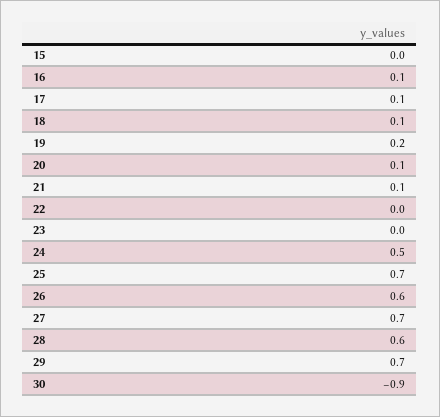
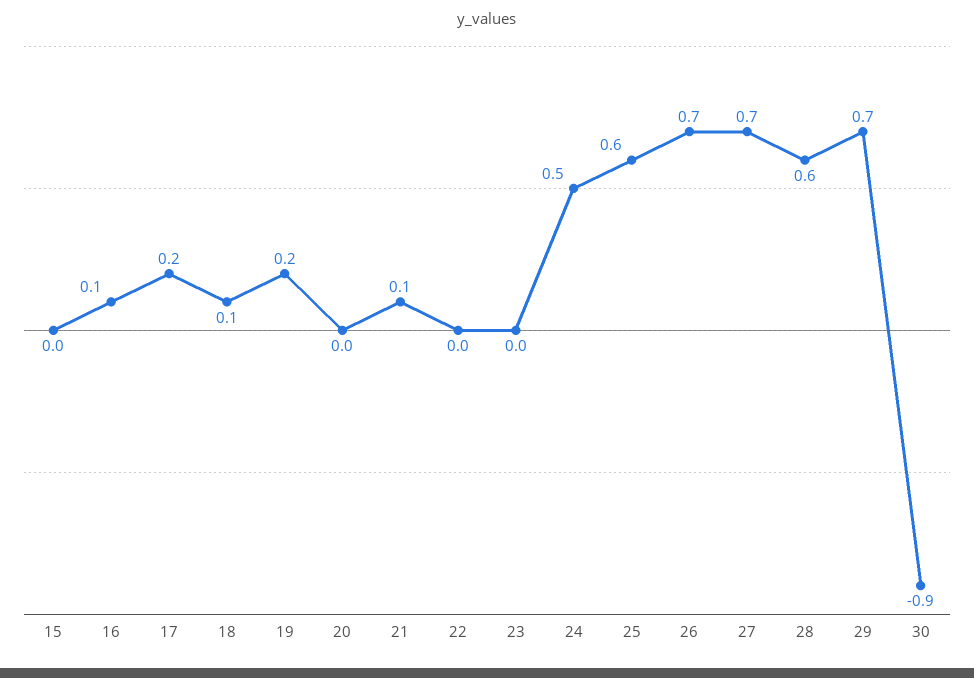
  {
    "15": 0,
    "16": 0.1,
-   "17": 0.1,
+   "17": 0.2,
    "18": 0.1,
    "19": 0.2,
-   "20": 0.1,
+   "20": 0,
    "21": 0.1,
    "22": 0,
    "23": 0,
    "24": 0.5,
-   "25": 0.7,
+   "25": 0.6,
-   "26": 0.6,
+   "26": 0.7,
    "27": 0.7,
    "28": 0.6,
    "29": 0.7,
    "30": -0.9
  }

